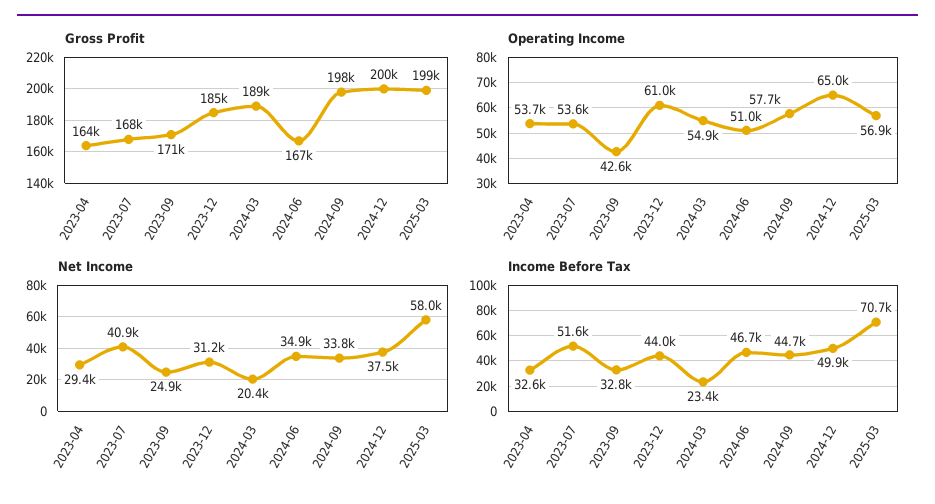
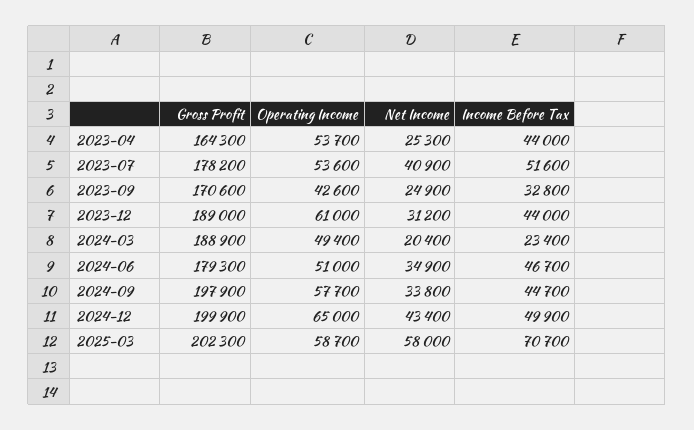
  {
    "Gross Profit": {
      "2023-04": 164300,
-     "2023-07": 168000,
+     "2023-07": 178200,
      "2023-09": 170600,
-     "2023-12": 185000,
+     "2023-12": 189000,
      "2024-03": 188900,
-     "2024-06": 167000,
+     "2024-06": 179300,
      "2024-09": 197900,
      "2024-12": 199900,
-     "2025-03": 199000
+     "2025-03": 202300
    },
    "Operating Income": {
      "2023-04": 53700,
      "2023-07": 53600,
      "2023-09": 42600,
      "2023-12": 61000,
-     "2024-03": 54900,
+     "2024-03": 49400,
      "2024-06": 51000,
      "2024-09": 57700,
      "2024-12": 65000,
-     "2025-03": 56900
+     "2025-03": 58700
    },
    "Net Income": {
-     "2023-04": 29400,
+     "2023-04": 25300,
      "2023-07": 40900,
      "2023-09": 24900,
      "2023-12": 31200,
      "2024-03": 20400,
      "2024-06": 34900,
      "2024-09": 33800,
-     "2024-12": 37500,
+     "2024-12": 43400,
      "2025-03": 58000
    },
    "Income Before Tax": {
-     "2023-04": 32600,
+     "2023-04": 44000,
      "2023-07": 51600,
      "2023-09": 32800,
      "2023-12": 44000,
      "2024-03": 23400,
      "2024-06": 46700,
      "2024-09": 44700,
      "2024-12": 49900,
      "2025-03": 70700
    }
  }

